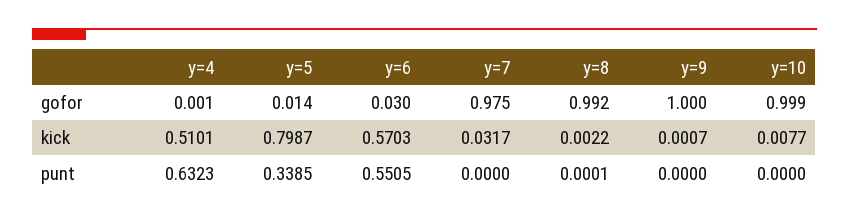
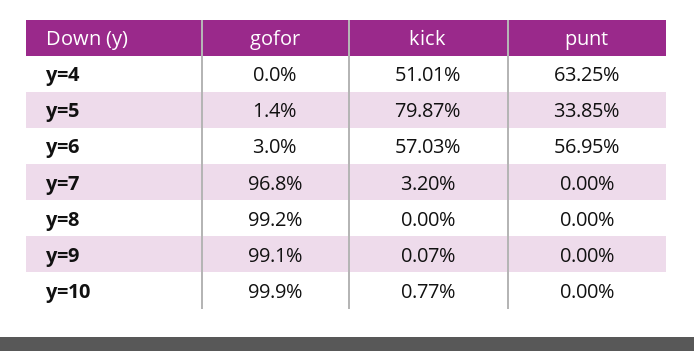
  {
    "y=4": {
-     "gofor": 0.001,
+     "gofor": 0,
      "kick": 0.5101,
-     "punt": 0.6323
+     "punt": 0.6325
    },
    "y=5": {
      "gofor": 0.014,
      "kick": 0.7987,
      "punt": 0.3385
    },
    "y=6": {
      "gofor": 0.03,
      "kick": 0.5703,
-     "punt": 0.5505
+     "punt": 0.5695
    },
    "y=7": {
-     "gofor": 0.975,
+     "gofor": 0.968,
-     "kick": 0.0317,
+     "kick": 0.032,
      "punt": 0
    },
    "y=8": {
      "gofor": 0.992,
-     "kick": 0.0022,
+     "kick": 0,
-     "punt": 0.0001
+     "punt": 0
    },
    "y=9": {
-     "gofor": 1,
+     "gofor": 0.991,
      "kick": 0.0007,
      "punt": 0
    },
    "y=10": {
      "gofor": 0.999,
      "kick": 0.0077,
      "punt": 0
    }
  }

